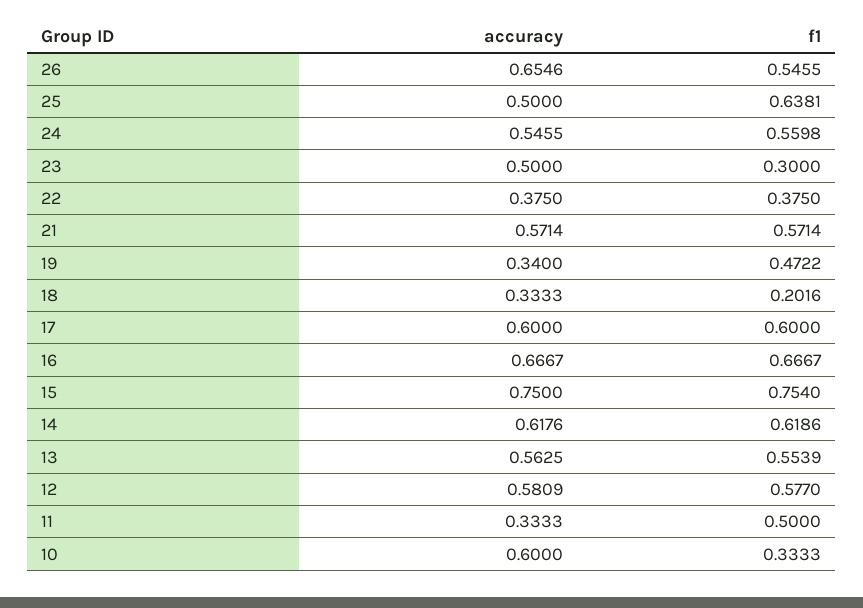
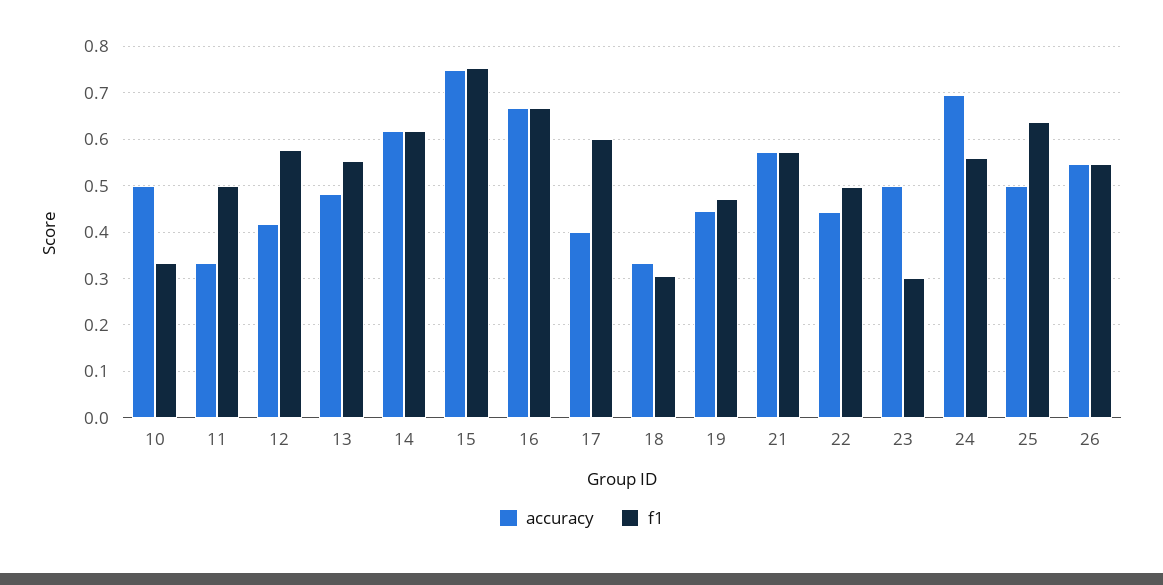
  {
    "accuracy": {
-     "26": 0.6546,
+     "26": 0.54,
      "25": 0.5,
-     "24": 0.5455,
+     "24": 0.7,
      "23": 0.5,
-     "22": 0.375,
+     "22": 0.44,
      "21": 0.5714,
-     "19": 0.34,
+     "19": 0.44,
      "18": 0.3333,
-     "17": 0.6,
+     "17": 0.4,
      "16": 0.6667,
      "15": 0.75,
      "14": 0.6176,
-     "13": 0.5625,
+     "13": 0.48,
-     "12": 0.5809,
+     "12": 0.42,
      "11": 0.3333,
-     "10": 0.6
+     "10": 0.5
    },
    "f1": {
      "26": 0.5455,
      "25": 0.6381,
      "24": 0.5598,
      "23": 0.3,
-     "22": 0.375,
+     "22": 0.5,
      "21": 0.5714,
      "19": 0.4722,
-     "18": 0.2016,
+     "18": 0.3,
      "17": 0.6,
      "16": 0.6667,
      "15": 0.754,
      "14": 0.6186,
      "13": 0.5539,
      "12": 0.577,
      "11": 0.5,
      "10": 0.3333
    }
  }

